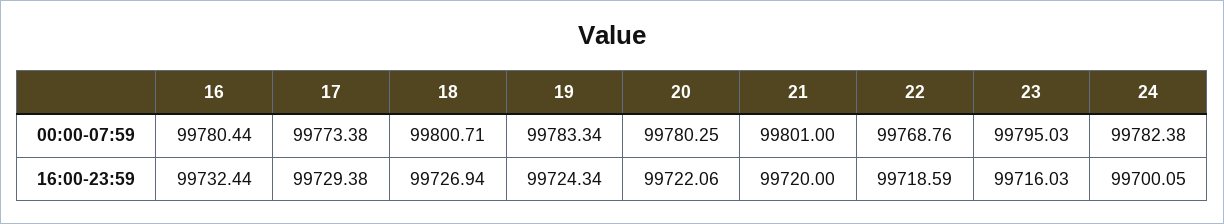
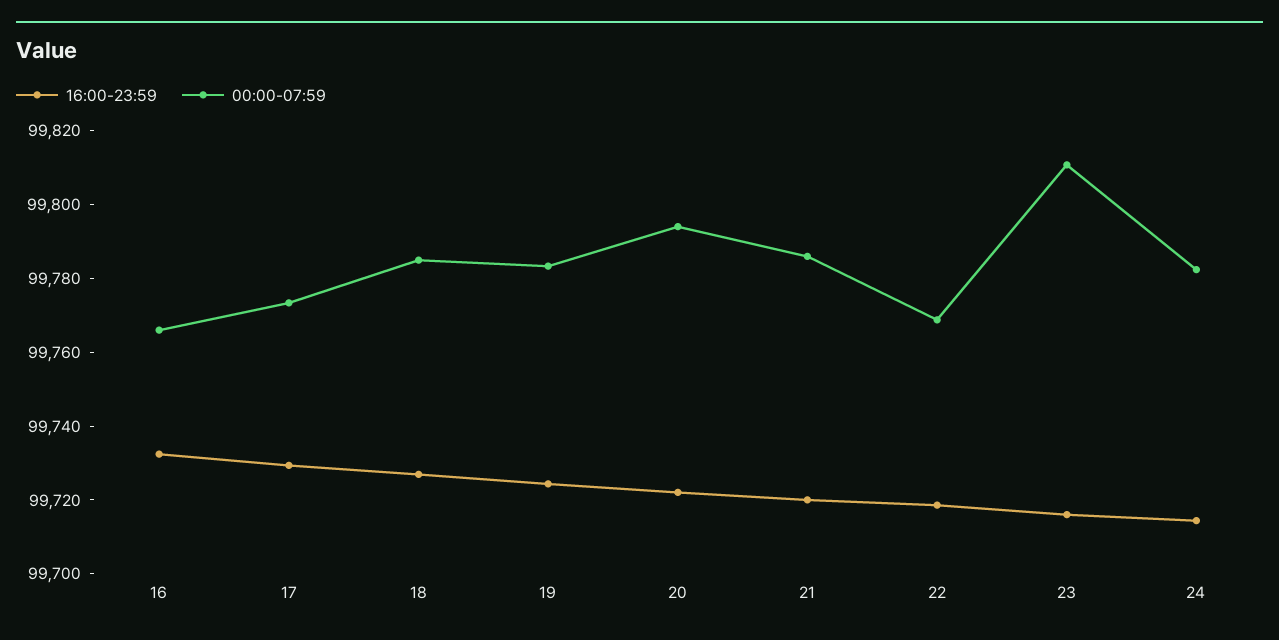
  {
    "00:00-07:59": {
-     "16": 99780.44,
+     "16": 99765,
      "17": 99773.38,
-     "18": 99800.71,
+     "18": 99785,
      "19": 99783.34,
-     "20": 99780.25,
+     "20": 99795,
-     "21": 99801,
+     "21": 99785,
      "22": 99768.76,
-     "23": 99795.03,
+     "23": 99810,
      "24": 99782.38
    },
    "16:00-23:59": {
      "16": 99732.44,
      "17": 99729.38,
      "18": 99726.94,
      "19": 99724.34,
      "20": 99722.06,
      "21": 99720,
      "22": 99718.59,
      "23": 99716.03,
-     "24": 99700.05
+     "24": 99715
    }
  }

